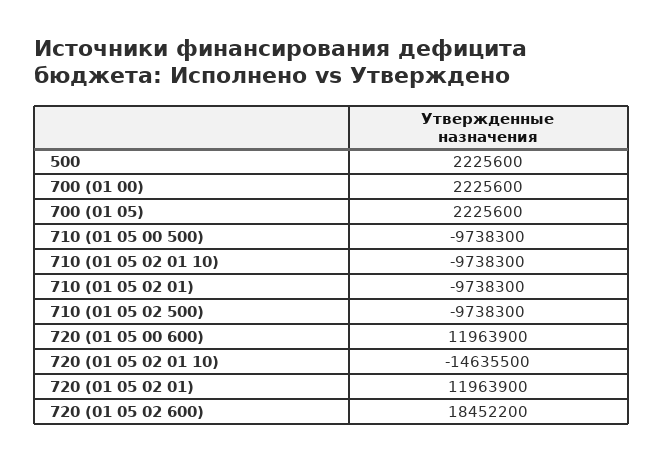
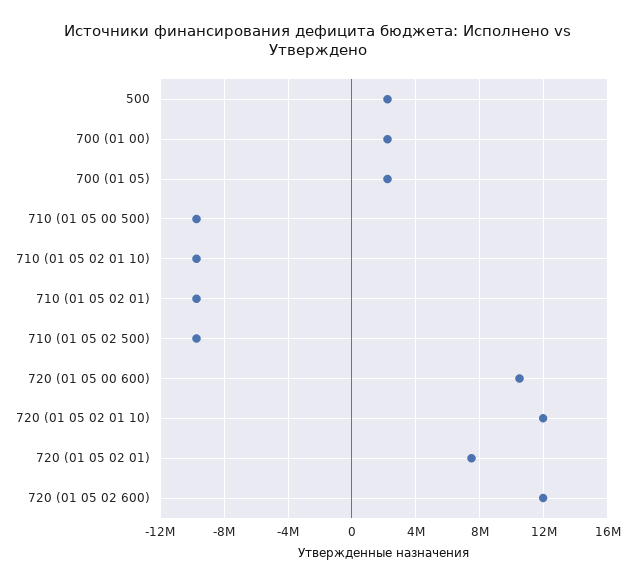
  {
    "500": 2225600,
    "700 (01 00)": 2225600,
    "700 (01 05)": 2225600,
    "710 (01 05 00 500)": -9738300,
    "710 (01 05 02 01 10)": -9738300,
    "710 (01 05 02 01)": -9738300,
    "710 (01 05 02 500)": -9738300,
-   "720 (01 05 00 600)": 11963900,
+   "720 (01 05 00 600)": 10500000,
-   "720 (01 05 02 01 10)": -14635500,
+   "720 (01 05 02 01 10)": 12000000,
-   "720 (01 05 02 01)": 11963900,
+   "720 (01 05 02 01)": 7500000,
-   "720 (01 05 02 600)": 18452200
+   "720 (01 05 02 600)": 12000000
  }

